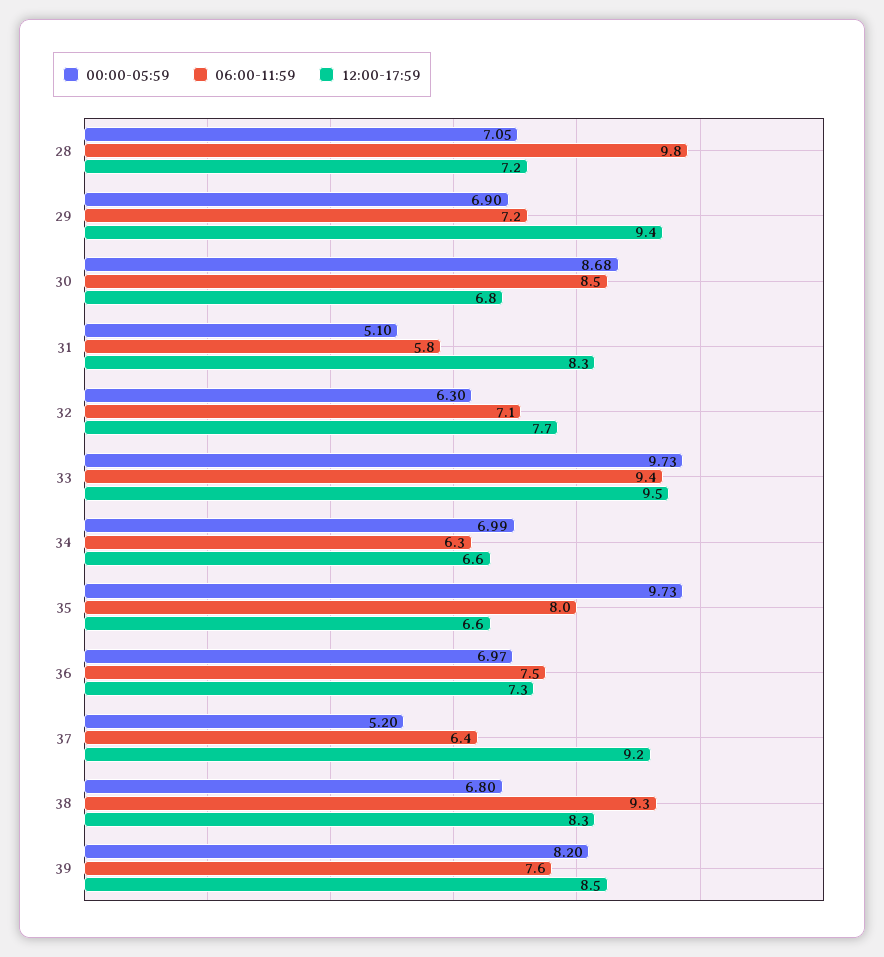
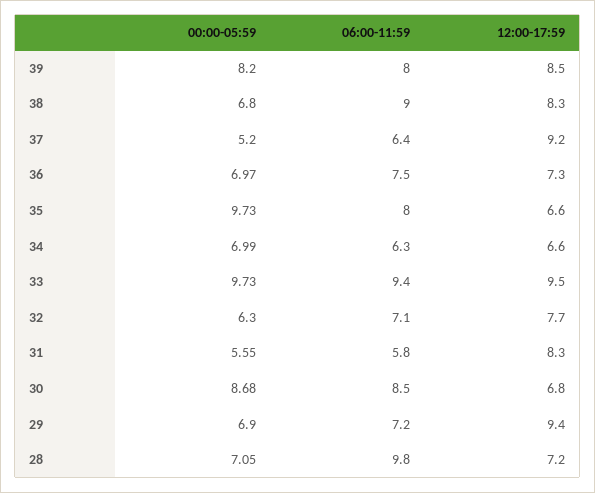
  {
    "00:00-05:59": {
      "28": 7.05,
      "29": 6.9,
      "30": 8.68,
-     "31": 5.1,
+     "31": 5.55,
      "32": 6.3,
      "33": 9.73,
      "34": 6.99,
      "35": 9.73,
      "36": 6.97,
      "37": 5.2,
      "38": 6.8,
      "39": 8.2
    },
    "06:00-11:59": {
      "28": 9.8,
      "29": 7.2,
      "30": 8.5,
      "31": 5.8,
      "32": 7.1,
      "33": 9.4,
      "34": 6.3,
      "35": 8,
      "36": 7.5,
      "37": 6.4,
-     "38": 9.3,
+     "38": 9,
-     "39": 7.6
+     "39": 8
    },
    "12:00-17:59": {
      "28": 7.2,
      "29": 9.4,
      "30": 6.8,
      "31": 8.3,
      "32": 7.7,
      "33": 9.5,
      "34": 6.6,
      "35": 6.6,
      "36": 7.3,
      "37": 9.2,
      "38": 8.3,
      "39": 8.5
    }
  }

